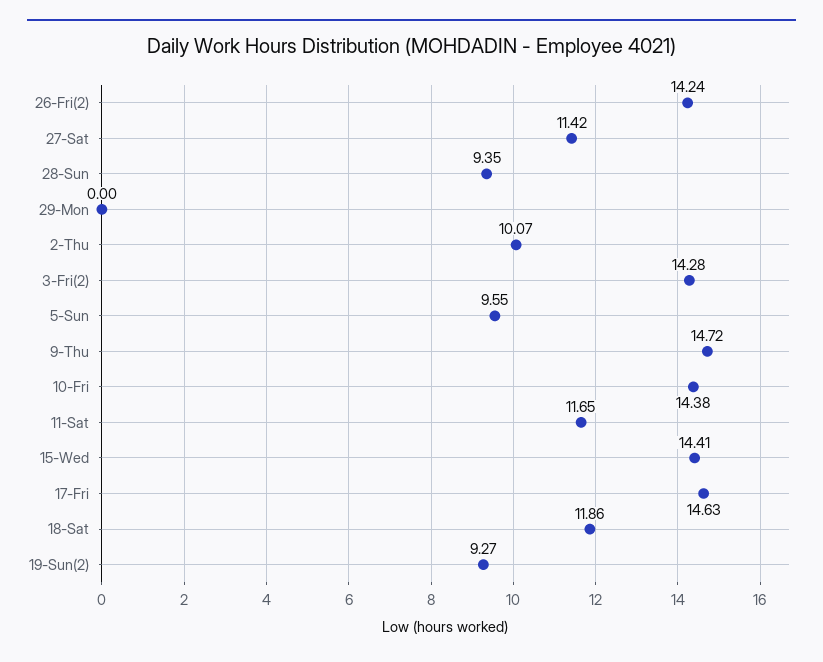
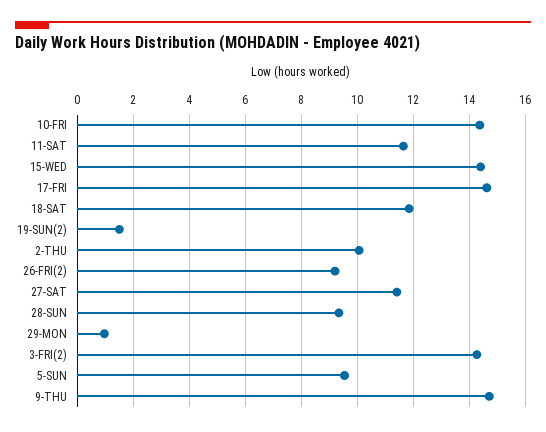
  {
-   "26-Fri(2)": 14.24,
+   "26-Fri(2)": 9.25,
    "27-Sat": 11.42,
    "28-Sun": 9.35,
-   "29-Mon": 0,
+   "29-Mon": 1,
    "2-Thu": 10.07,
    "3-Fri(2)": 14.28,
    "5-Sun": 9.55,
    "9-Thu": 14.72,
    "10-Fri": 14.38,
    "11-Sat": 11.65,
    "15-Wed": 14.41,
    "17-Fri": 14.63,
    "18-Sat": 11.86,
-   "19-Sun(2)": 9.27
+   "19-Sun(2)": 1.5
  }

